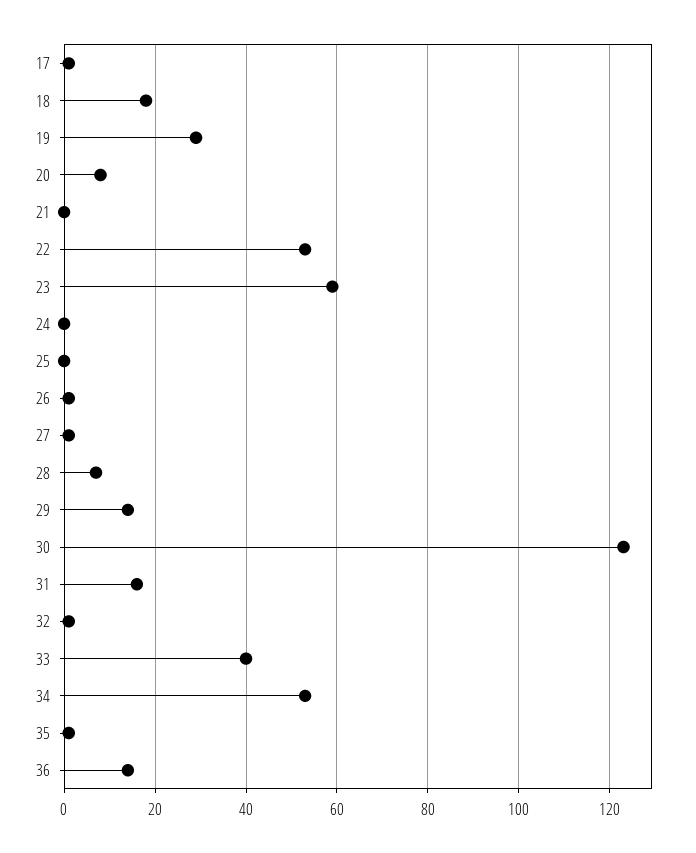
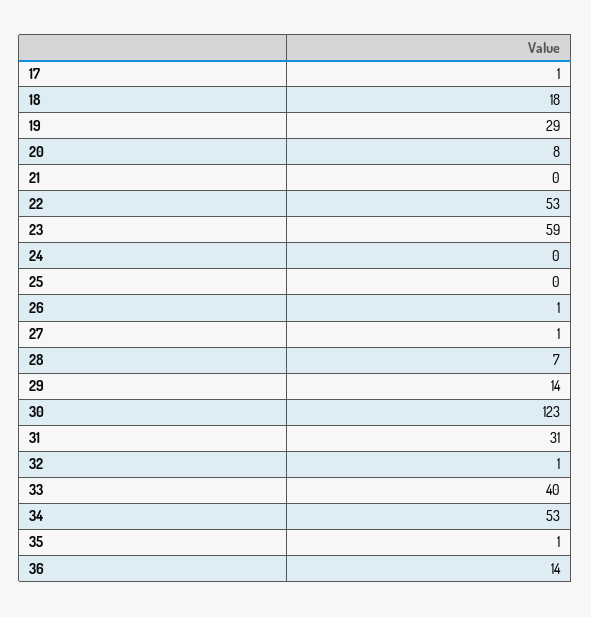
  {
    "17": 1,
    "18": 18,
    "19": 29,
    "20": 8,
    "21": 0,
    "22": 53,
    "23": 59,
    "24": 0,
    "25": 0,
    "26": 1,
    "27": 1,
    "28": 7,
    "29": 14,
    "30": 123,
-   "31": 15,
+   "31": 31,
    "32": 1,
    "33": 40,
    "34": 53,
    "35": 1,
    "36": 14
  }

